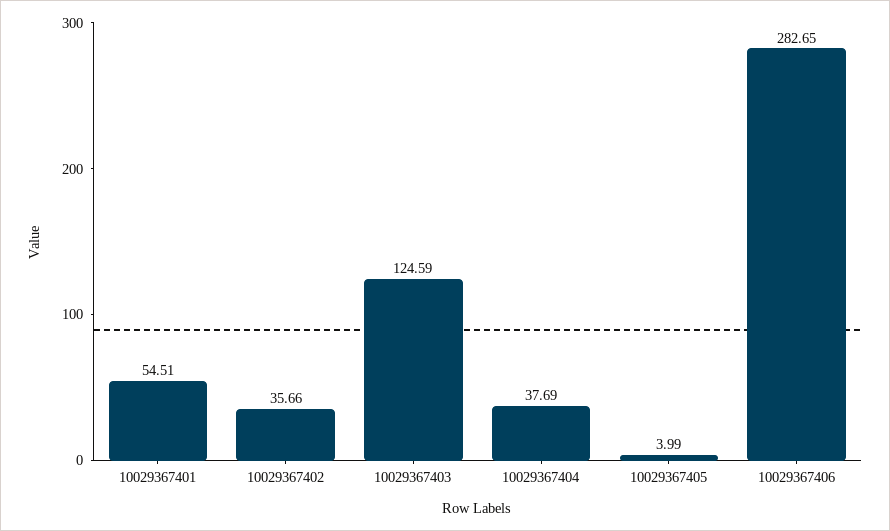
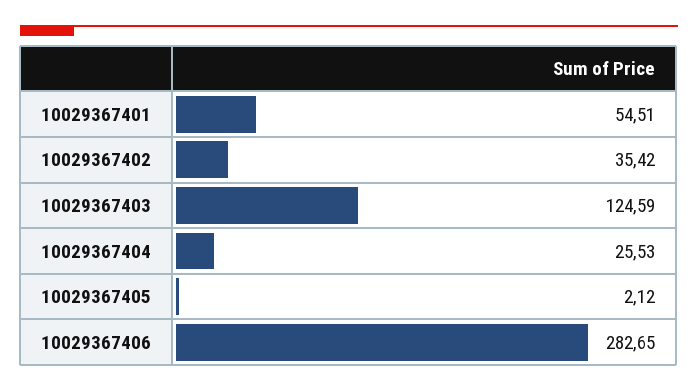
  {
    "10029367401": 54.51,
-   "10029367402": 35.66,
+   "10029367402": 35.42,
    "10029367403": 124.59,
-   "10029367404": 37.69,
+   "10029367404": 25.53,
-   "10029367405": 3.99,
+   "10029367405": 2.12,
    "10029367406": 282.65
  }

